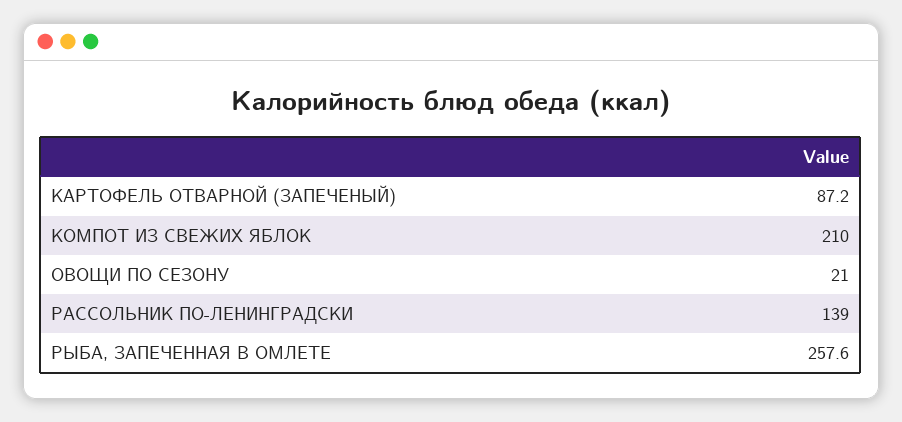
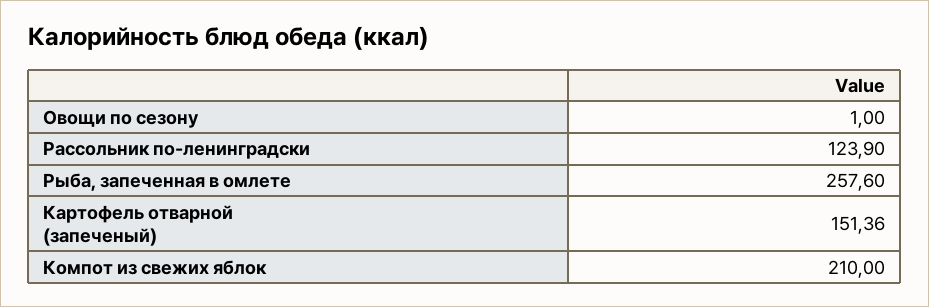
  {
-   "КАРТОФЕЛЬ ОТВАРНОЙ (ЗАПЕЧЕНЫЙ)": 87.2,
+   "КАРТОФЕЛЬ ОТВАРНОЙ (ЗАПЕЧЕНЫЙ)": 151.36,
    "КОМПОТ ИЗ СВЕЖИХ ЯБЛОК": 210,
-   "ОВОЩИ ПО СЕЗОНУ": 21,
+   "ОВОЩИ ПО СЕЗОНУ": 1,
-   "РАССОЛЬНИК ПО-ЛЕНИНГРАДСКИ": 139,
+   "РАССОЛЬНИК ПО-ЛЕНИНГРАДСКИ": 123.9,
    "РЫБА, ЗАПЕЧЕННАЯ В ОМЛЕТЕ": 257.6
  }

